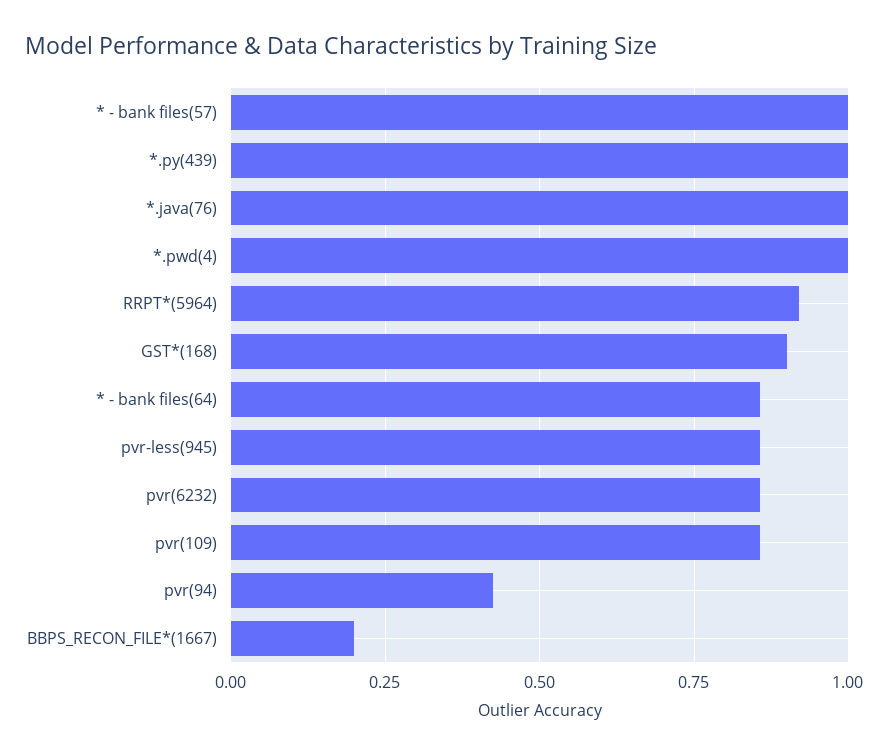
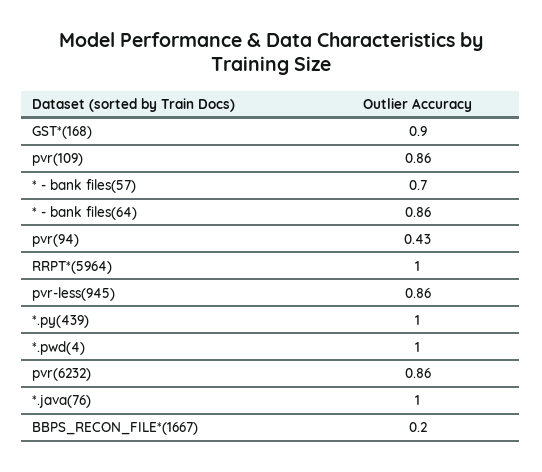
  {
-   "* - bank files(57)": 1,
+   "* - bank files(57)": 0.7,
    "*.py(439)": 1,
    "*.java(76)": 1,
    "*.pwd(4)": 1,
-   "RRPT*(5964)": 0.925,
+   "RRPT*(5964)": 1,
    "GST*(168)": 0.9,
    "* - bank files(64)": 0.86,
    "pvr-less(945)": 0.86,
    "pvr(6232)": 0.86,
    "pvr(109)": 0.86,
    "pvr(94)": 0.43,
    "BBPS_RECON_FILE*(1667)": 0.2
  }

